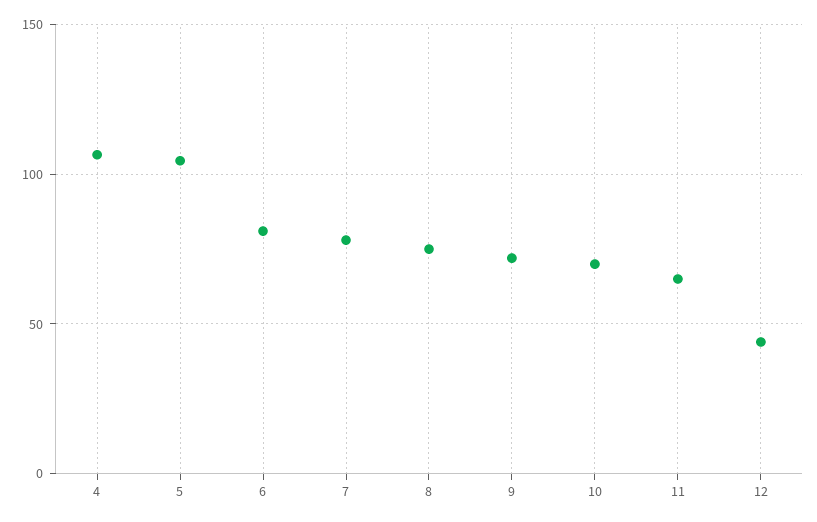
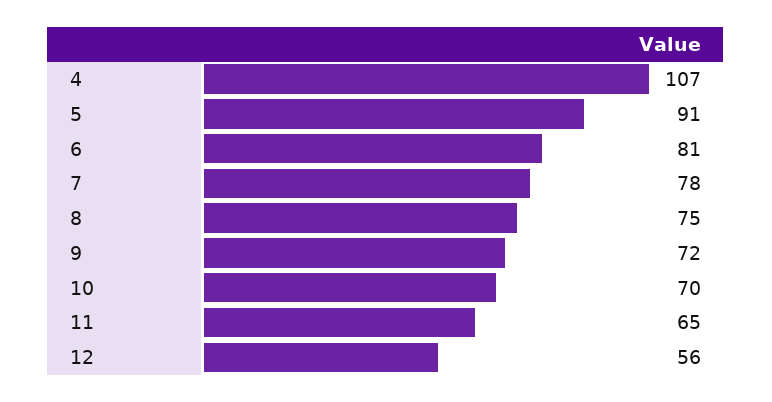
  {
    "4": 107,
-   "5": 105,
+   "5": 91,
    "6": 81,
    "7": 78,
    "8": 75,
    "9": 72,
    "10": 70,
    "11": 65,
-   "12": 45
+   "12": 56
  }

